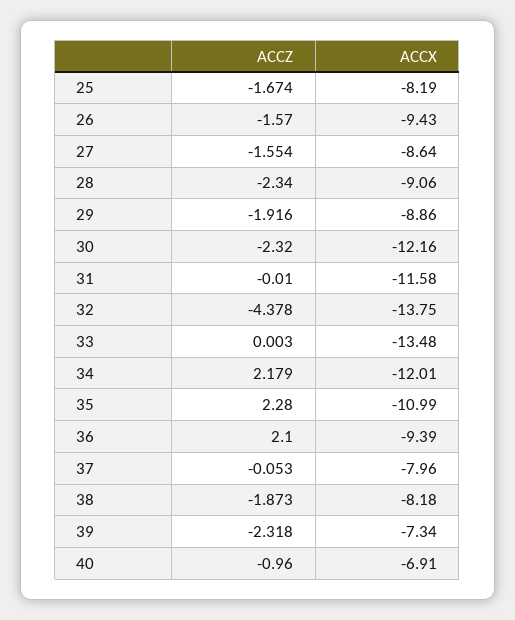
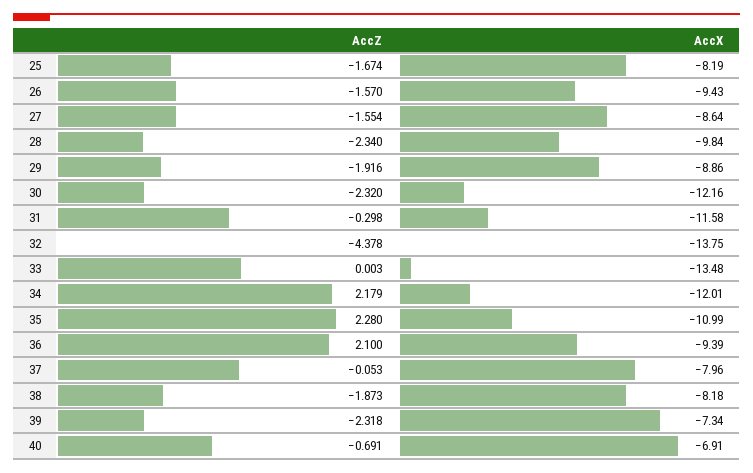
  {
    "ACCZ": {
      "25": -1.674,
      "26": -1.57,
      "27": -1.554,
      "28": -2.34,
      "29": -1.916,
      "30": -2.32,
-     "31": -0.01,
+     "31": -0.298,
      "32": -4.378,
      "33": 0.003,
      "34": 2.179,
      "35": 2.28,
      "36": 2.1,
      "37": -0.053,
      "38": -1.873,
      "39": -2.318,
-     "40": -0.96
+     "40": -0.691
    },
    "ACCX": {
      "25": -8.19,
      "26": -9.43,
      "27": -8.64,
-     "28": -9.06,
+     "28": -9.84,
      "29": -8.86,
      "30": -12.16,
      "31": -11.58,
      "32": -13.75,
      "33": -13.48,
      "34": -12.01,
      "35": -10.99,
      "36": -9.39,
      "37": -7.96,
      "38": -8.18,
      "39": -7.34,
      "40": -6.91
    }
  }

